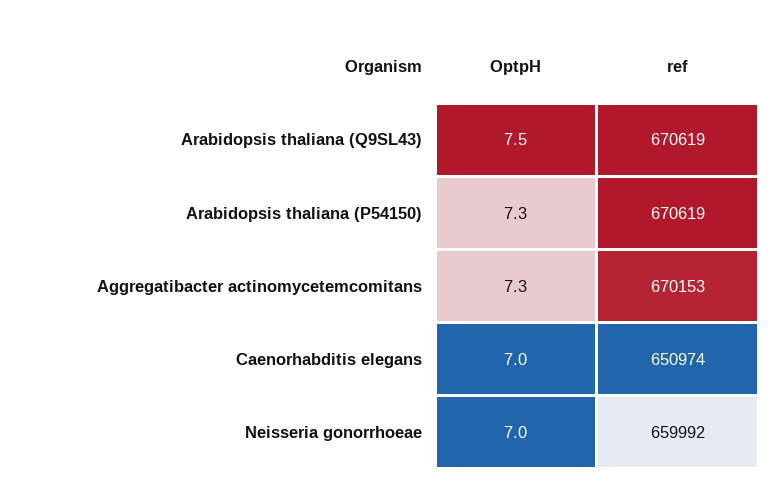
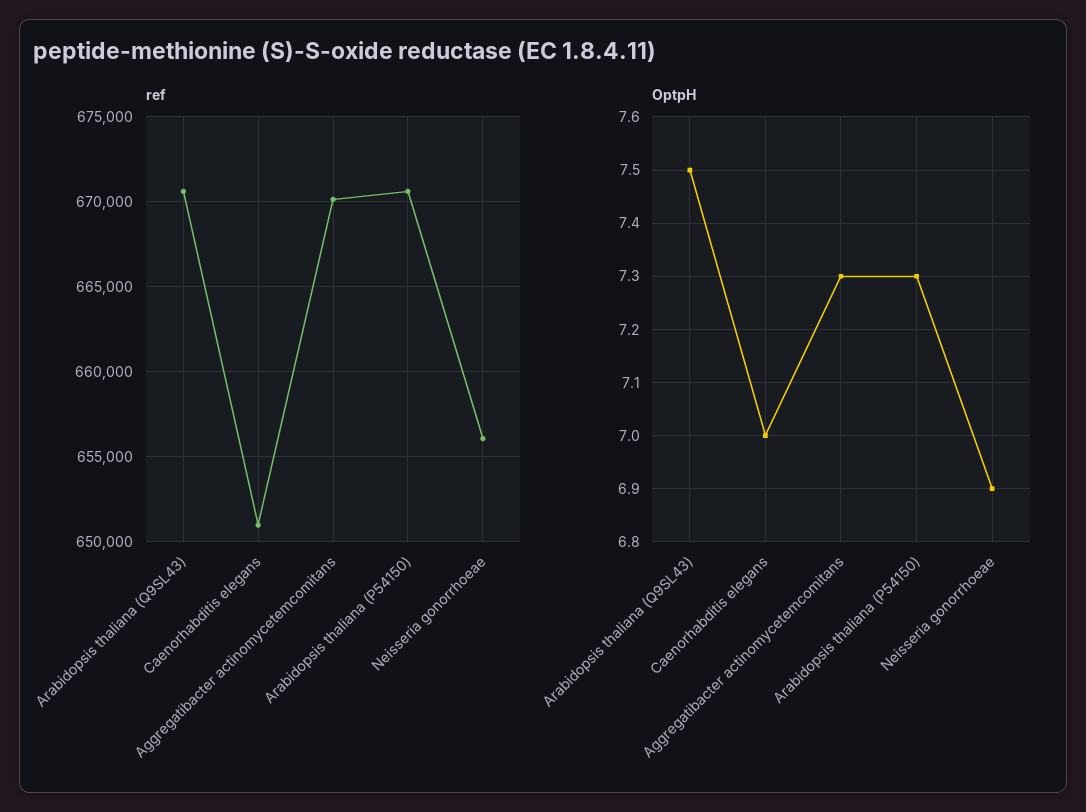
  {
    "OptpH": {
      "Arabidopsis thaliana (Q9SL43)": 7.5,
      "Arabidopsis thaliana (P54150)": 7.3,
      "Aggregatibacter actinomycetemcomitans": 7.3,
      "Caenorhabditis elegans": 7,
-     "Neisseria gonorrhoeae": 7
+     "Neisseria gonorrhoeae": 6.9
    },
    "ref": {
      "Arabidopsis thaliana (Q9SL43)": 670619,
      "Arabidopsis thaliana (P54150)": 670619,
      "Aggregatibacter actinomycetemcomitans": 670153,
      "Caenorhabditis elegans": 650974,
-     "Neisseria gonorrhoeae": 659992
+     "Neisseria gonorrhoeae": 656000
    }
  }

